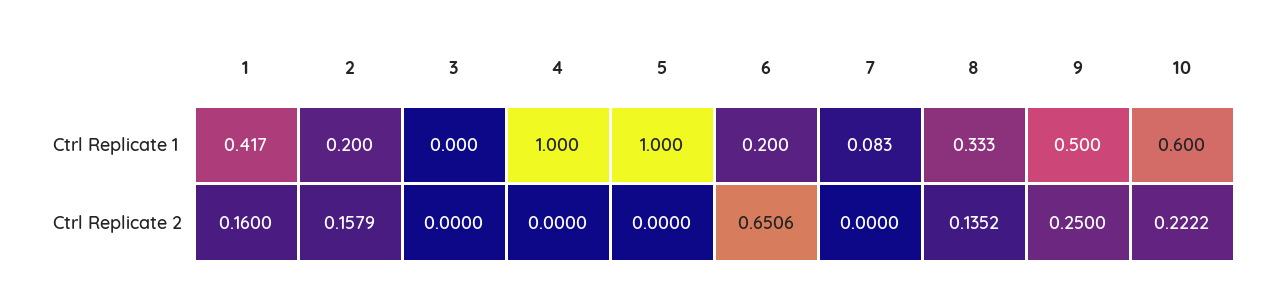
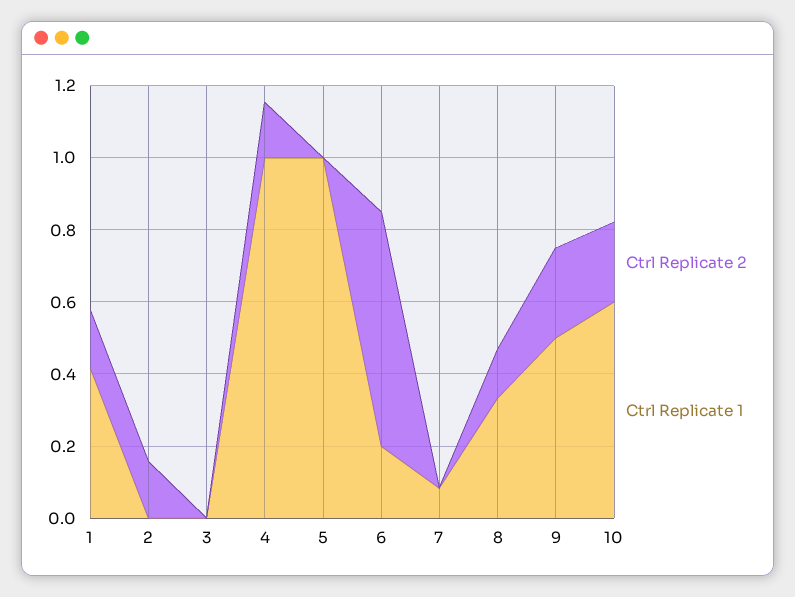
  {
    "Ctrl Replicate 1": {
      "1": 0.417,
-     "2": 0.2,
+     "2": 0,
      "3": 0,
      "4": 1,
      "5": 1,
      "6": 0.2,
      "7": 0.083,
      "8": 0.333,
      "9": 0.5,
      "10": 0.6
    },
    "Ctrl Replicate 2": {
      "1": 0.16,
      "2": 0.1579,
      "3": 0,
-     "4": 0,
+     "4": 0.15,
      "5": 0,
      "6": 0.6506,
      "7": 0,
      "8": 0.1352,
      "9": 0.25,
      "10": 0.2222
    }
  }

